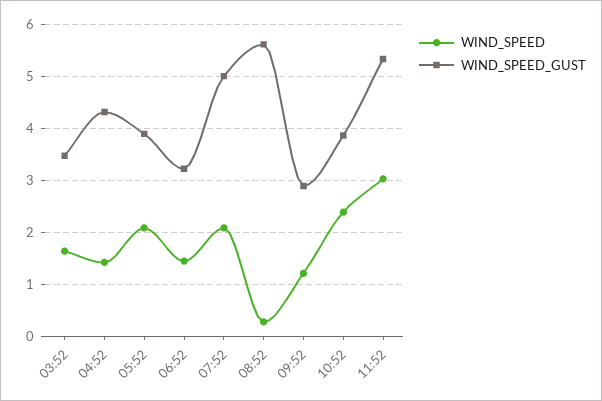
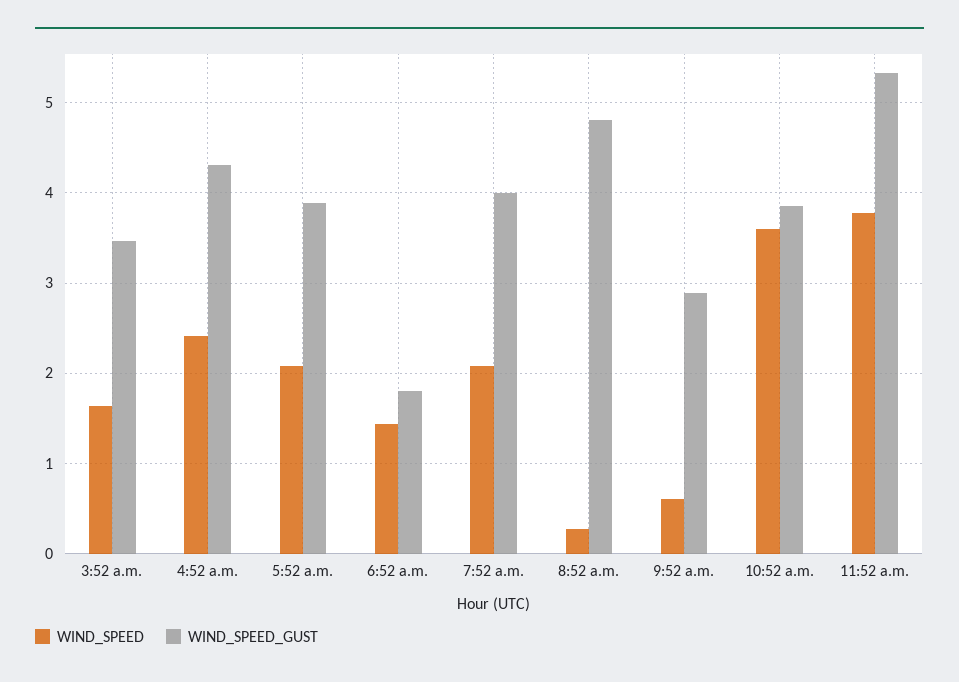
  {
    "WIND_SPEED": {
      "03:52": 1.6,
-     "04:52": 1.4,
+     "04:52": 2.4,
      "05:52": 2.1,
      "06:52": 1.4,
      "07:52": 2.1,
      "08:52": 0.3,
-     "09:52": 1.2,
+     "09:52": 0.6,
-     "10:52": 2.4,
+     "10:52": 3.6,
-     "11:52": 3
+     "11:52": 3.8
    },
    "WIND_SPEED_GUST": {
      "03:52": 3.5,
      "04:52": 4.3,
      "05:52": 3.9,
-     "06:52": 3.2,
+     "06:52": 1.8,
-     "07:52": 5,
+     "07:52": 4,
-     "08:52": 5.6,
+     "08:52": 4.8,
      "09:52": 2.9,
      "10:52": 3.9,
      "11:52": 5.3
    }
  }

